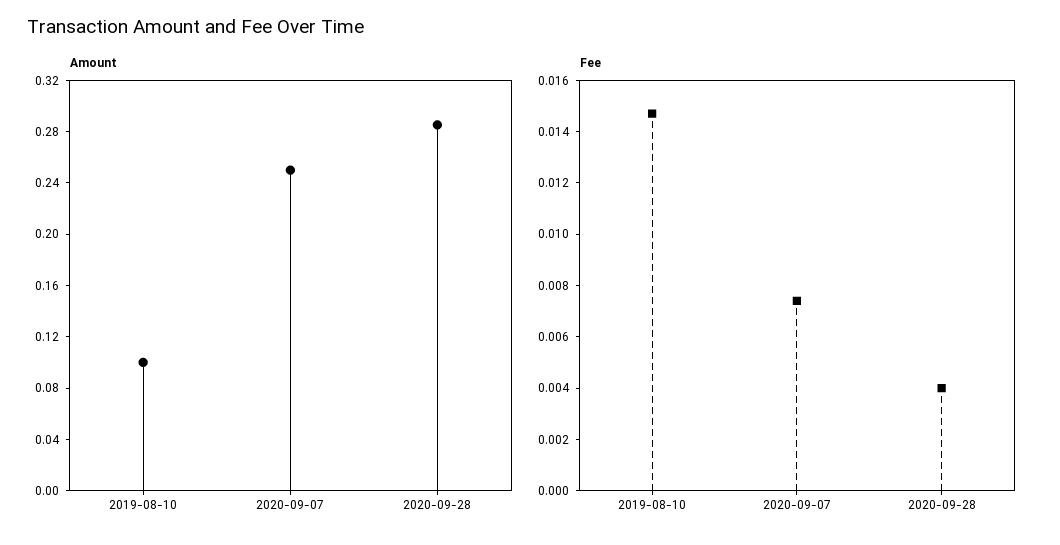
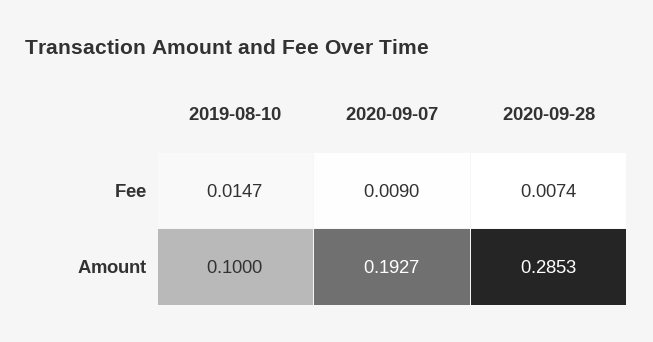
  {
    "Amount": {
      "2019-08-10": 0.1,
-     "2020-09-07": 0.25,
+     "2020-09-07": 0.1927,
      "2020-09-28": 0.2853
    },
    "Fee": {
      "2019-08-10": 0.0147,
-     "2020-09-07": 0.0075,
+     "2020-09-07": 0.009,
-     "2020-09-28": 0.004
+     "2020-09-28": 0.0074
    }
  }

